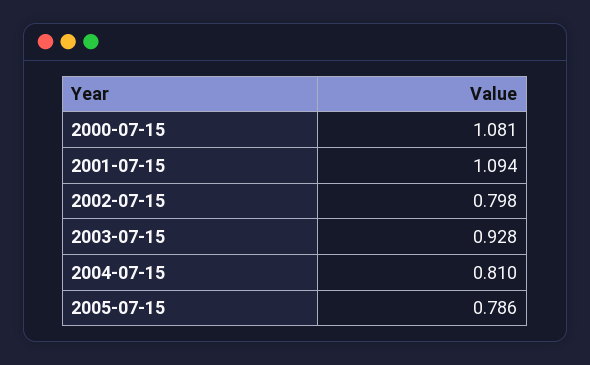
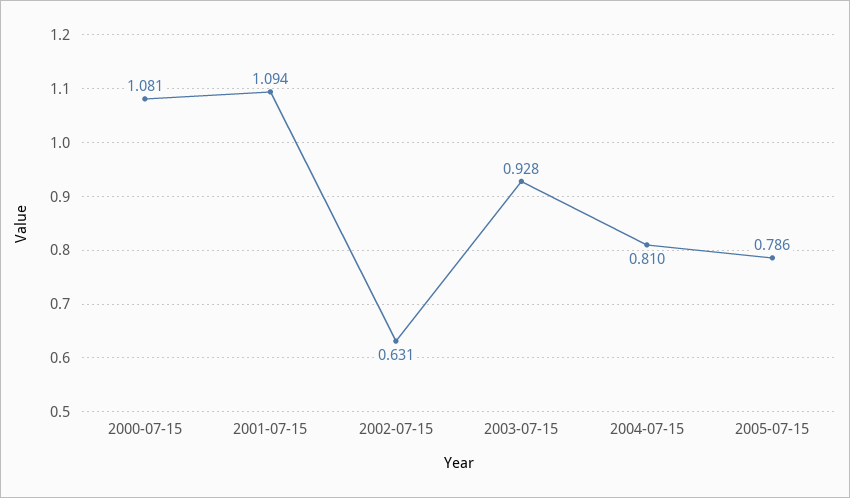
  {
    "2000-07-15": 1.081,
    "2001-07-15": 1.094,
-   "2002-07-15": 0.798,
+   "2002-07-15": 0.631,
    "2003-07-15": 0.928,
    "2004-07-15": 0.81,
    "2005-07-15": 0.786
  }

